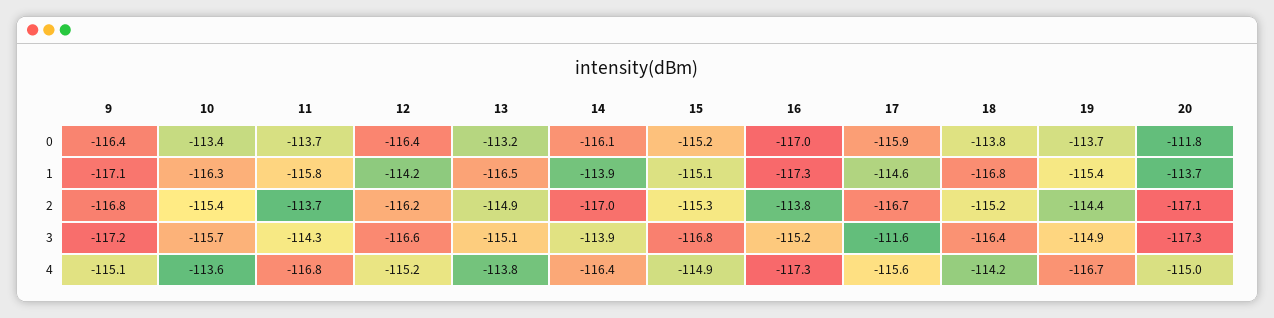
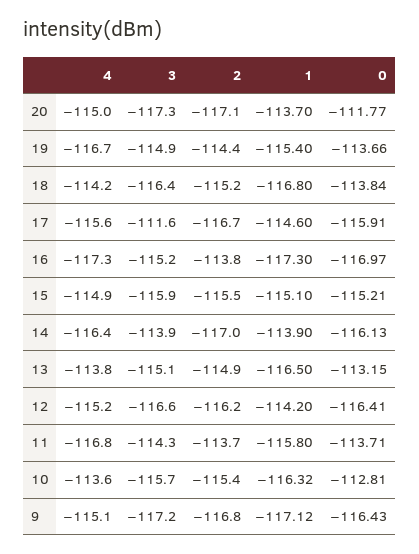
  {
    "9": {
      "0": -116.43,
      "1": -117.12,
      "2": -116.8,
      "3": -117.2,
      "4": -115.1
    },
    "10": {
-     "0": -113.4,
+     "0": -112.81,
      "1": -116.32,
      "2": -115.4,
      "3": -115.7,
      "4": -113.6
    },
    "11": {
      "0": -113.71,
      "1": -115.8,
      "2": -113.7,
      "3": -114.3,
      "4": -116.8
    },
    "12": {
      "0": -116.41,
      "1": -114.2,
      "2": -116.2,
      "3": -116.6,
      "4": -115.2
    },
    "13": {
      "0": -113.15,
      "1": -116.5,
      "2": -114.9,
      "3": -115.1,
      "4": -113.8
    },
    "14": {
      "0": -116.13,
      "1": -113.9,
      "2": -117,
      "3": -113.9,
      "4": -116.4
    },
    "15": {
      "0": -115.21,
      "1": -115.1,
-     "2": -115.3,
+     "2": -115.5,
-     "3": -116.8,
+     "3": -115.9,
      "4": -114.9
    },
    "16": {
      "0": -116.97,
      "1": -117.3,
      "2": -113.8,
      "3": -115.2,
      "4": -117.3
    },
    "17": {
      "0": -115.91,
      "1": -114.6,
      "2": -116.7,
      "3": -111.6,
      "4": -115.6
    },
    "18": {
      "0": -113.84,
      "1": -116.8,
      "2": -115.2,
      "3": -116.4,
      "4": -114.2
    },
    "19": {
      "0": -113.66,
      "1": -115.4,
      "2": -114.4,
      "3": -114.9,
      "4": -116.7
    },
    "20": {
      "0": -111.77,
      "1": -113.7,
      "2": -117.1,
      "3": -117.3,
      "4": -115
    }
  }

